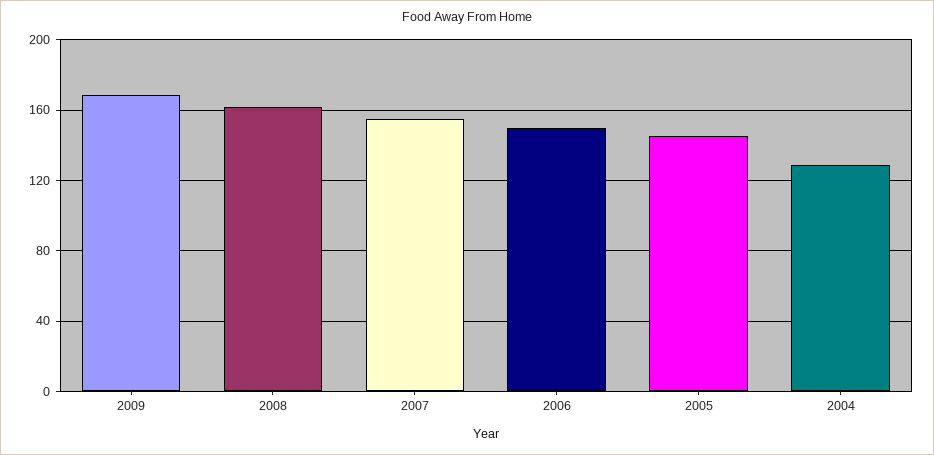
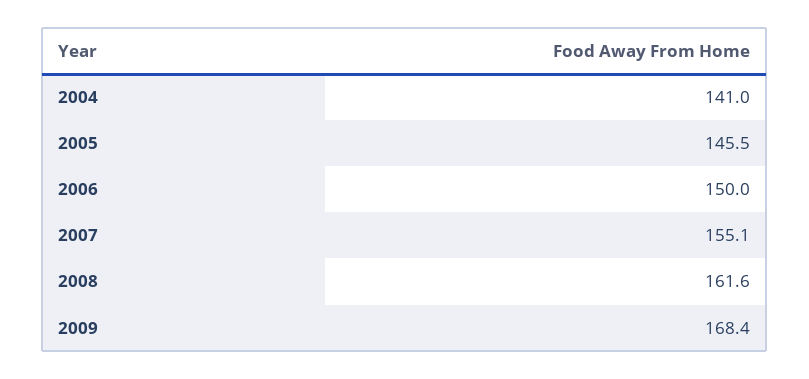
  {
    "2009": 168.4,
    "2008": 161.6,
    "2007": 155.1,
    "2006": 150,
    "2005": 145.5,
-   "2004": 130
+   "2004": 141
  }

